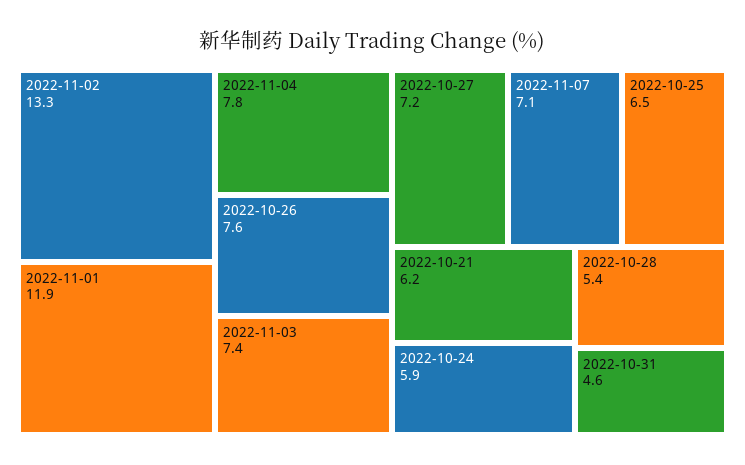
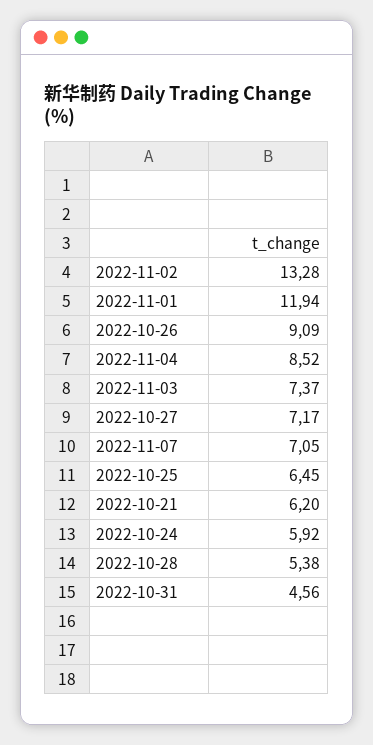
  {
    "2022-11-02": 13.28,
    "2022-11-01": 11.94,
-   "2022-11-04": 7.8,
+   "2022-11-04": 8.52,
-   "2022-10-26": 7.6,
+   "2022-10-26": 9.09,
    "2022-11-03": 7.37,
    "2022-10-27": 7.17,
    "2022-11-07": 7.05,
    "2022-10-25": 6.45,
    "2022-10-21": 6.2,
    "2022-10-24": 5.92,
    "2022-10-28": 5.38,
    "2022-10-31": 4.56
  }

